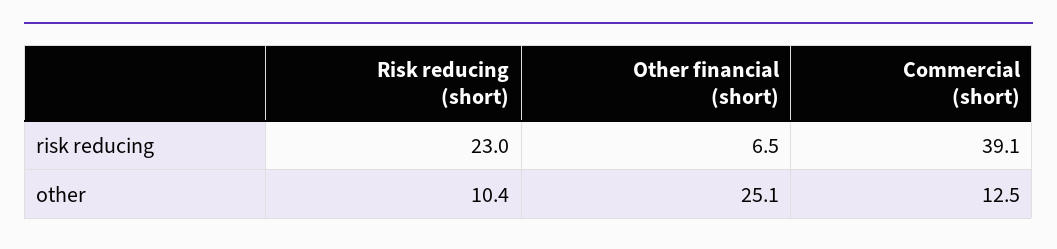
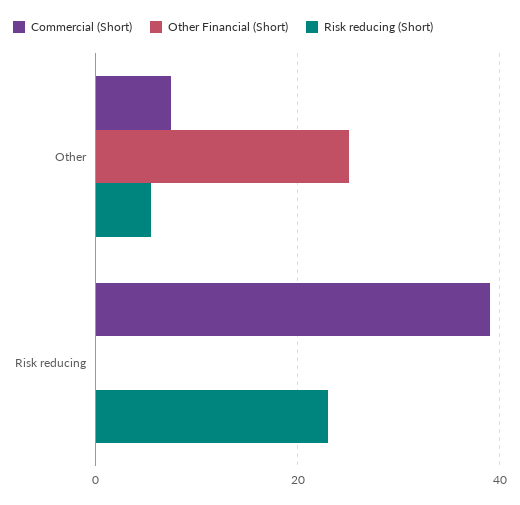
  {
    "Risk reducing (short)": {
      "risk reducing": 23,
-     "other": 10.4
+     "other": 6
    },
    "Other financial (short)": {
-     "risk reducing": 6.5,
+     "risk reducing": 0,
      "other": 25.1
    },
    "Commercial (short)": {
      "risk reducing": 39.1,
-     "other": 12.5
+     "other": 8
    }
  }

